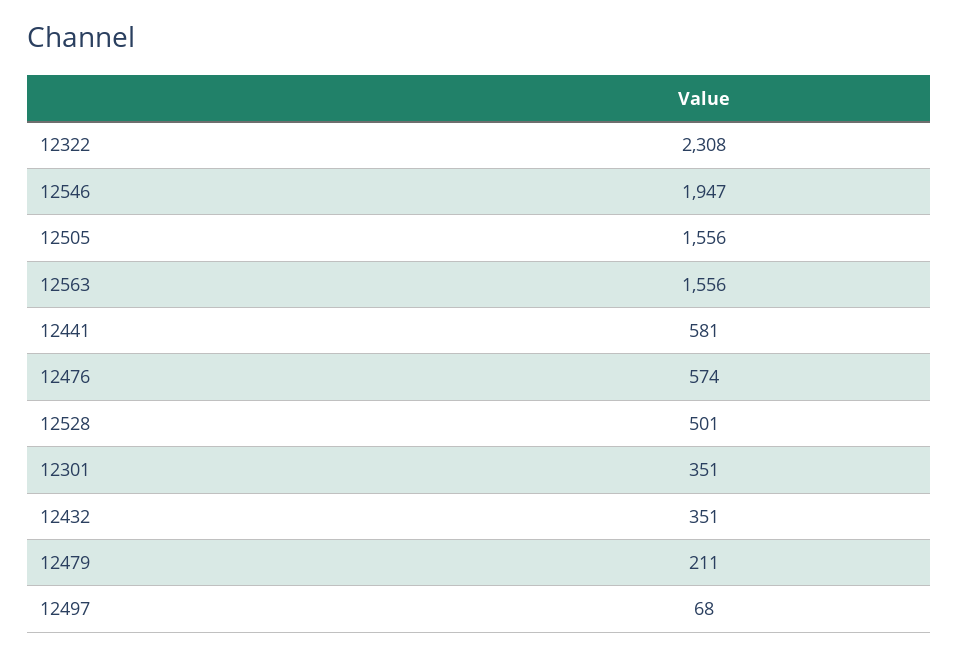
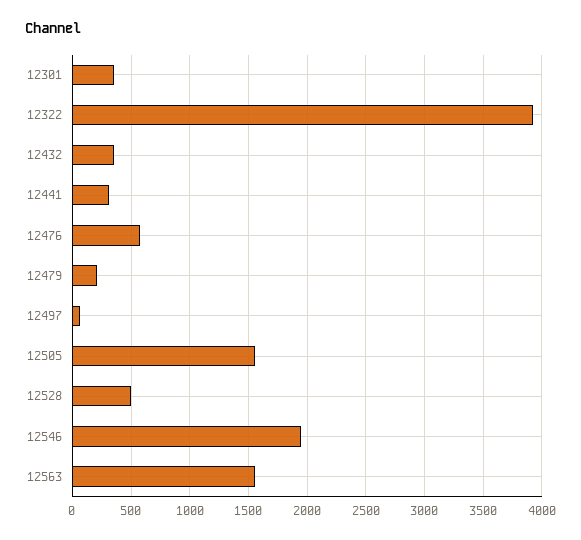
  {
-   "12322": 2308,
+   "12322": 3900,
    "12546": 1947,
    "12505": 1556,
    "12563": 1556,
-   "12441": 581,
+   "12441": 300,
    "12476": 574,
    "12528": 501,
    "12301": 351,
    "12432": 351,
    "12479": 211,
    "12497": 68
  }

